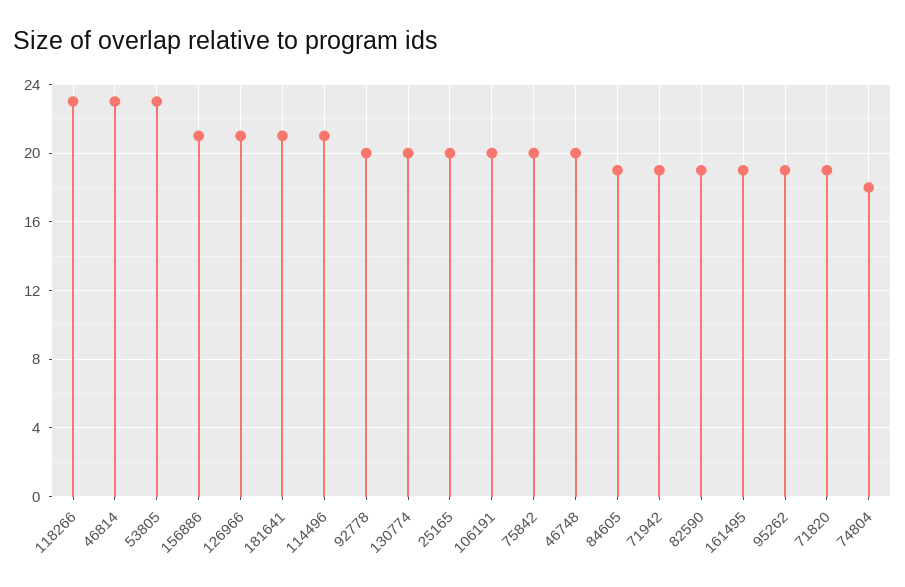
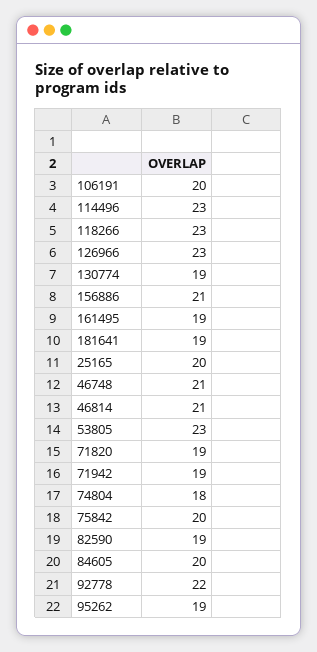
  {
    "118266": 23,
-   "46814": 23,
+   "46814": 21,
    "53805": 23,
    "156886": 21,
-   "126966": 21,
+   "126966": 23,
-   "181641": 21,
+   "181641": 19,
-   "114496": 21,
+   "114496": 23,
-   "92778": 20,
+   "92778": 22,
-   "130774": 20,
+   "130774": 19,
    "25165": 20,
    "106191": 20,
    "75842": 20,
-   "46748": 20,
+   "46748": 21,
-   "84605": 19,
+   "84605": 20,
    "71942": 19,
    "82590": 19,
    "161495": 19,
    "95262": 19,
    "71820": 19,
    "74804": 18
  }

